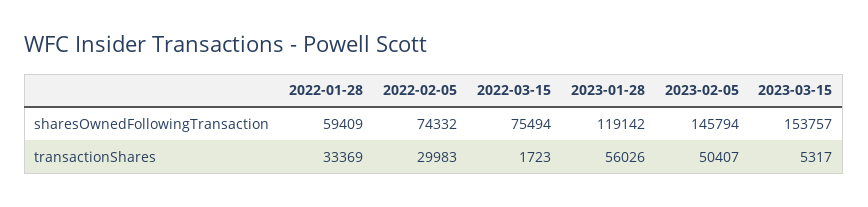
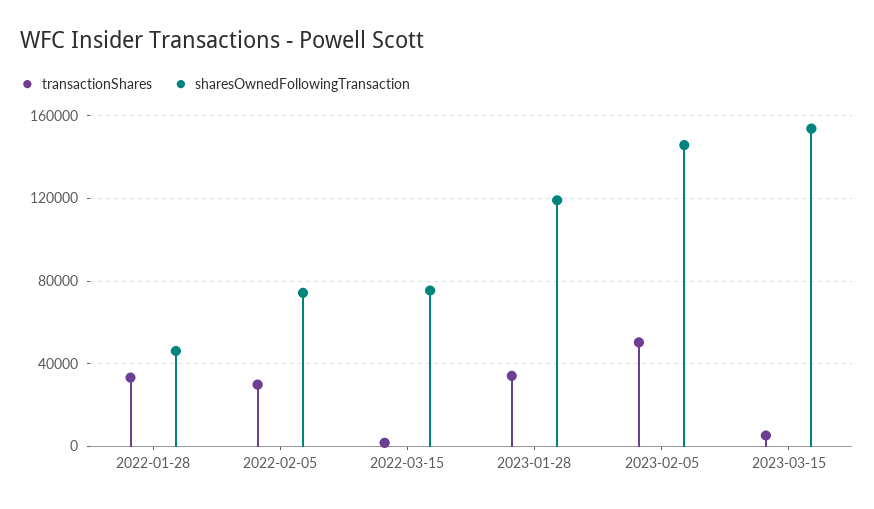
  {
    "sharesOwnedFollowingTransaction": {
-     "2022-01-28": 59409,
+     "2022-01-28": 45000,
      "2022-02-05": 74332,
      "2022-03-15": 75494,
      "2023-01-28": 119142,
      "2023-02-05": 145794,
      "2023-03-15": 153757
    },
    "transactionShares": {
      "2022-01-28": 33369,
      "2022-02-05": 29983,
      "2022-03-15": 1723,
-     "2023-01-28": 56026,
+     "2023-01-28": 35000,
      "2023-02-05": 50407,
      "2023-03-15": 5317
    }
  }

